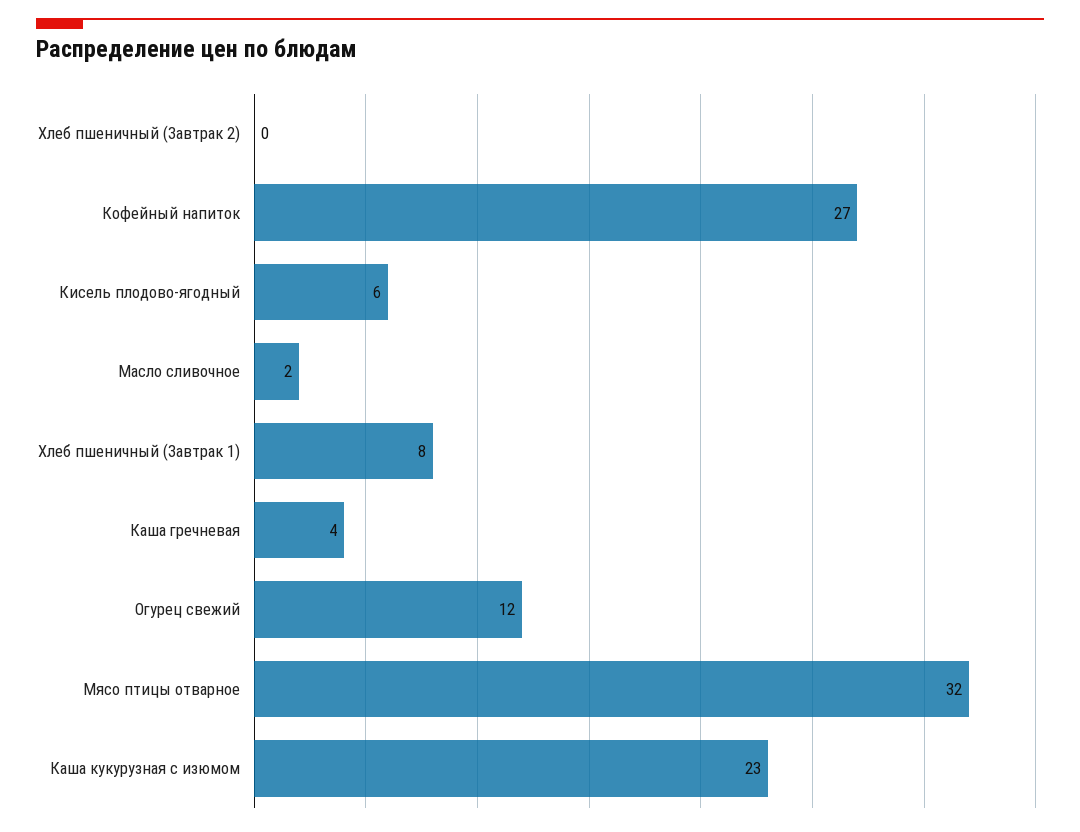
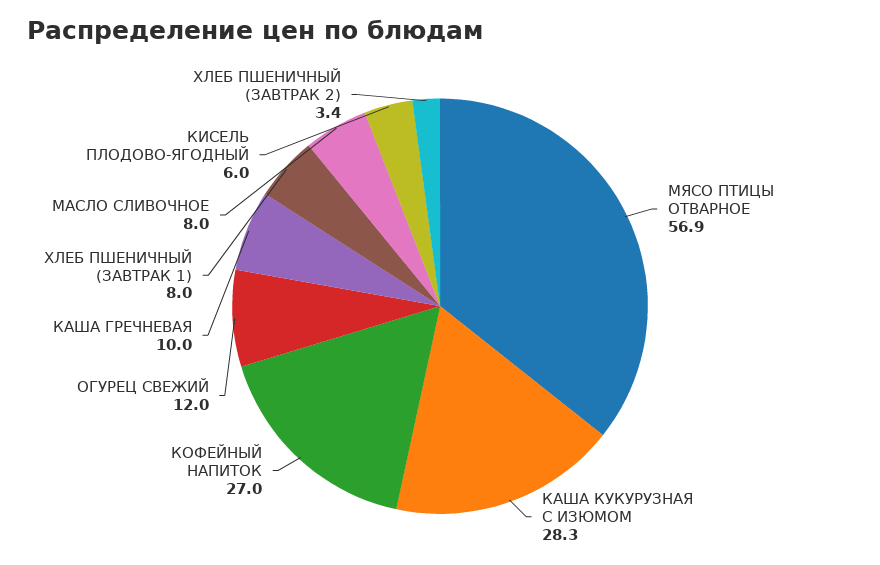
  {
-   "Хлеб пшеничный (Завтрак 2)": 0,
+   "Хлеб пшеничный (Завтрак 2)": 3.4,
    "Кофейный напиток": 27,
    "Кисель плодово-ягодный": 6,
-   "Масло сливочное": 2,
+   "Масло сливочное": 8,
    "Хлеб пшеничный (Завтрак 1)": 8,
-   "Каша гречневая": 4,
+   "Каша гречневая": 10,
    "Огурец свежий": 12,
-   "Мясо птицы отварное": 32,
+   "Мясо птицы отварное": 56.9,
-   "Каша кукурузная с изюмом": 23
+   "Каша кукурузная с изюмом": 28.3
  }

